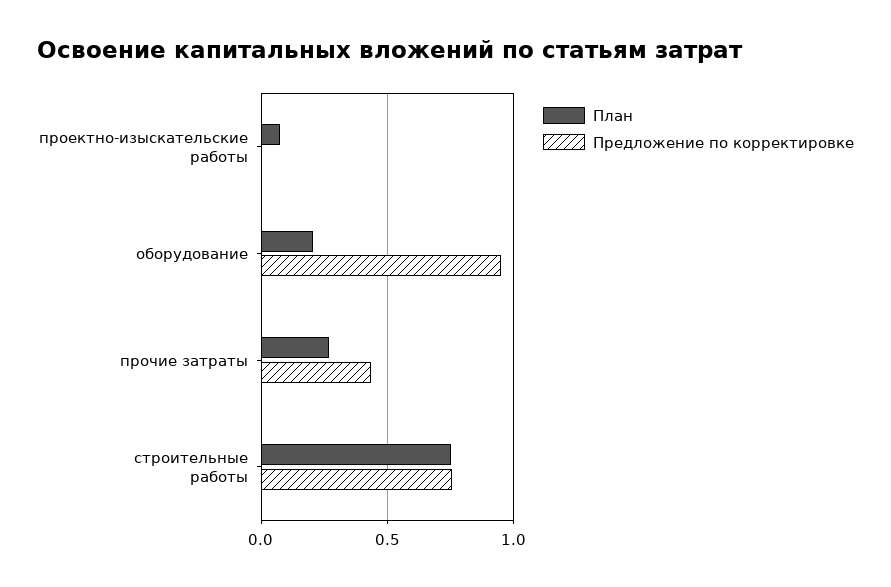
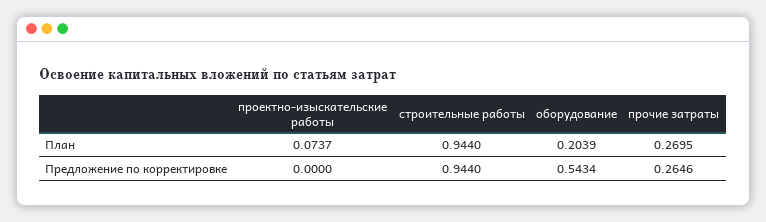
  {
    "План": {
      "проектно-изыскательские работы": 0.0737,
      "оборудование": 0.2039,
      "прочие затраты": 0.2695,
-     "строительные работы": 0.75
+     "строительные работы": 0.944
    },
    "Предложение по корректировке": {
      "проектно-изыскательские работы": 0,
-     "оборудование": 0.95,
+     "оборудование": 0.5434,
-     "прочие затраты": 0.45,
+     "прочие затраты": 0.2646,
-     "строительные работы": 0.75
+     "строительные работы": 0.944
    }
  }

